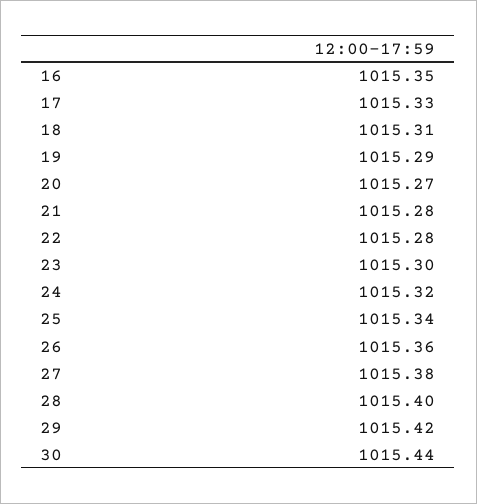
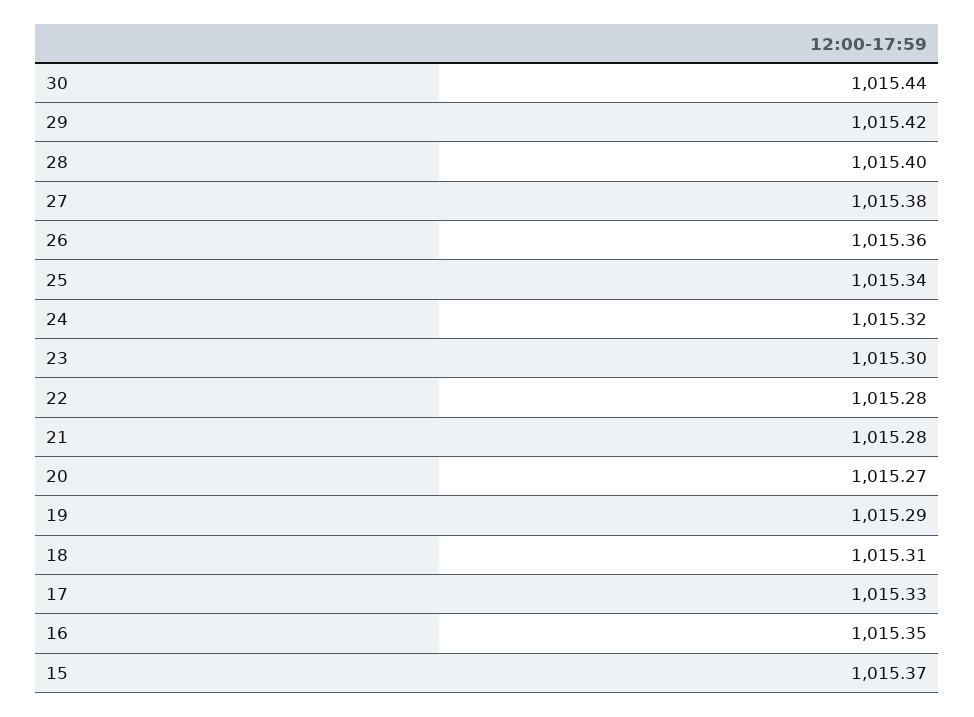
  {
    "16": 1015.35,
    "17": 1015.33,
    "18": 1015.31,
    "19": 1015.29,
    "20": 1015.27,
    "21": 1015.28,
    "22": 1015.28,
    "23": 1015.3,
    "24": 1015.32,
    "25": 1015.34,
    "26": 1015.36,
    "27": 1015.38,
    "28": 1015.4,
    "29": 1015.42,
-   "30": 1015.44
+   "30": 1015.44,
+   "15": 1015.37
  }

